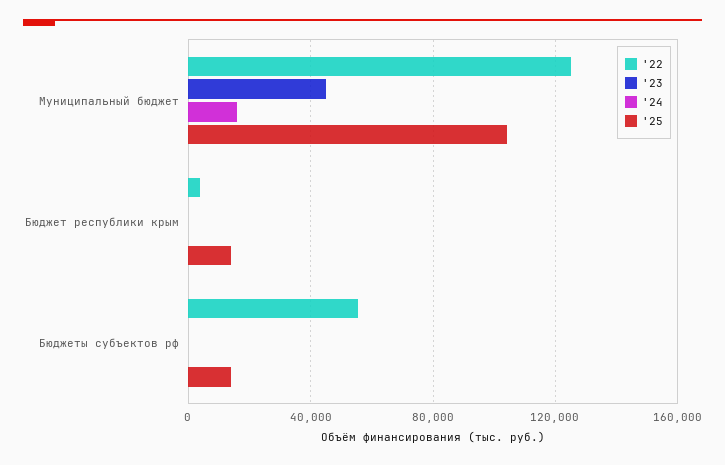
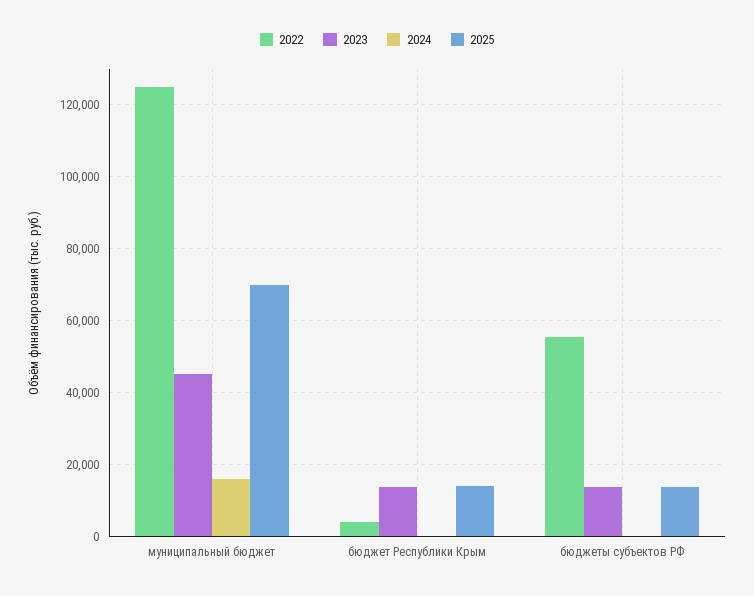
  {
    "'22": {
      "Муниципальный бюджет": 126000,
      "Бюджет республики крым": 4000,
      "Бюджеты субъектов рф": 56000
    },
    "'23": {
      "Муниципальный бюджет": 46000,
-     "Бюджет республики крым": 0,
+     "Бюджет республики крым": 14000,
-     "Бюджеты субъектов рф": 0
+     "Бюджеты субъектов рф": 14000
    },
    "'24": {
      "Муниципальный бюджет": 16000,
      "Бюджет республики крым": 0,
      "Бюджеты субъектов рф": 0
    },
    "'25": {
-     "Муниципальный бюджет": 105000,
+     "Муниципальный бюджет": 70000,
      "Бюджет республики крым": 14000,
      "Бюджеты субъектов рф": 14000
    }
  }

